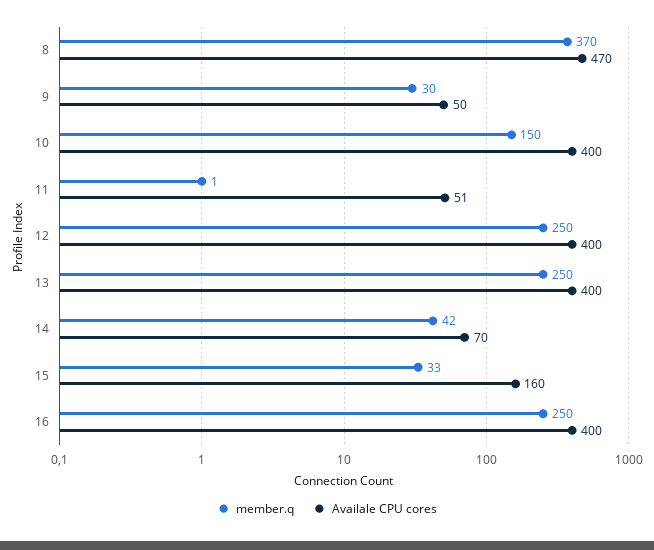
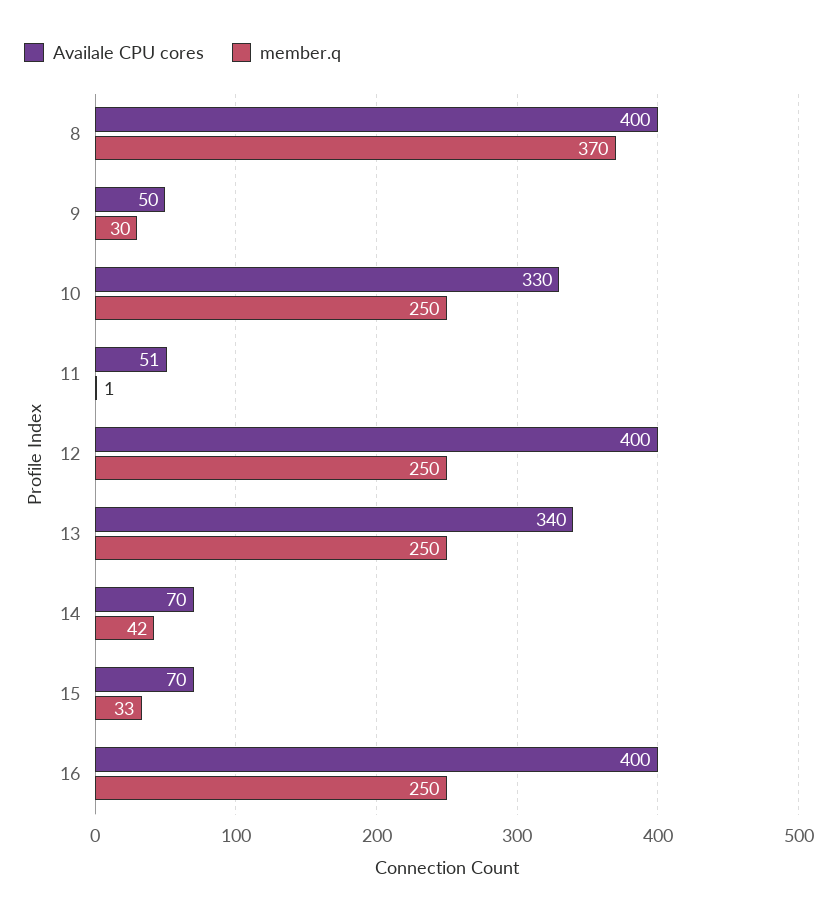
  {
    "member.q": {
      "8": 370,
      "9": 30,
-     "10": 150,
+     "10": 250,
      "11": 1,
      "12": 250,
      "13": 250,
      "14": 42,
      "15": 33,
      "16": 250
    },
    "Availale CPU cores": {
-     "8": 470,
+     "8": 400,
      "9": 50,
-     "10": 400,
+     "10": 330,
      "11": 51,
      "12": 400,
-     "13": 400,
+     "13": 340,
      "14": 70,
-     "15": 160,
+     "15": 70,
      "16": 400
    }
  }

